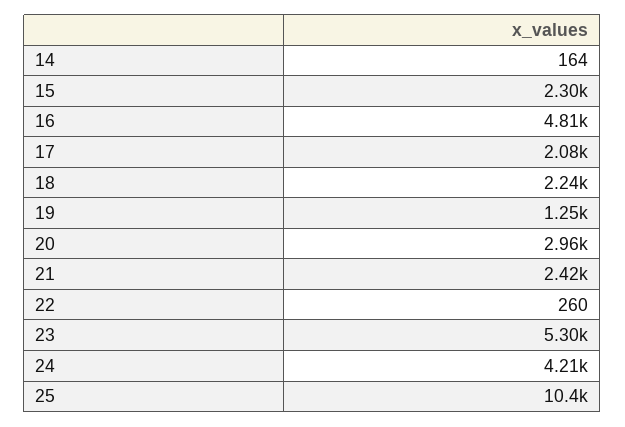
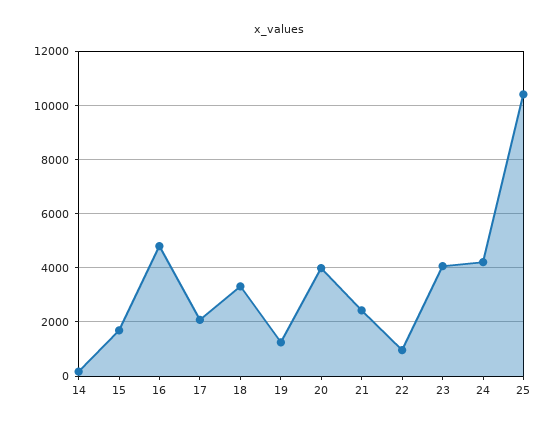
  {
    "14": 164,
-   "15": 2300,
+   "15": 1750,
    "16": 4810,
    "17": 2080,
-   "18": 2240,
+   "18": 3250,
    "19": 1250,
-   "20": 2960,
+   "20": 4000,
    "21": 2420,
-   "22": 260,
+   "22": 1000,
-   "23": 5300,
+   "23": 4000,
    "24": 4210,
    "25": 10400
  }

